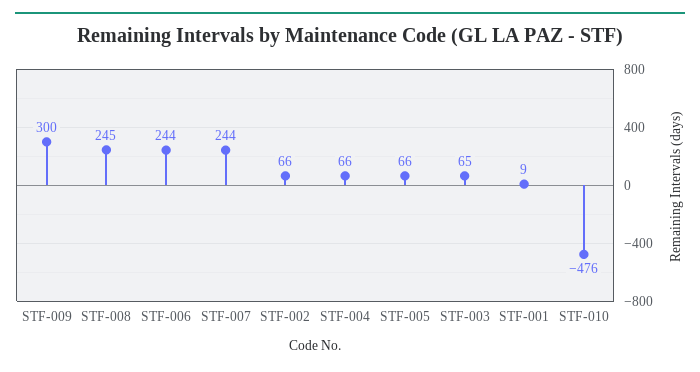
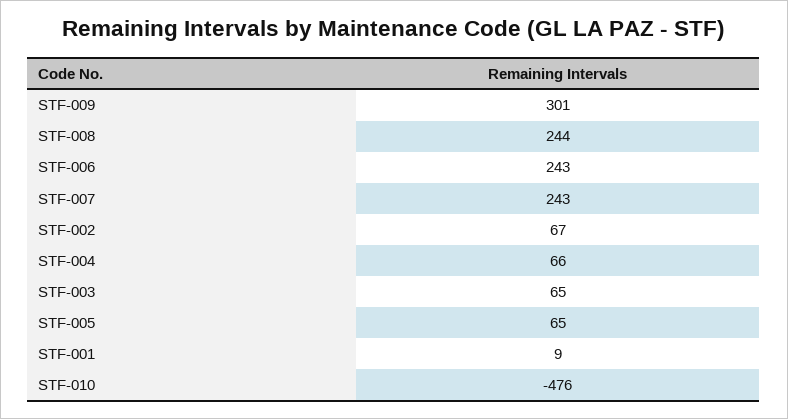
  {
-   "STF-009": 300,
+   "STF-009": 301,
-   "STF-008": 245,
+   "STF-008": 244,
-   "STF-006": 244,
+   "STF-006": 243,
-   "STF-007": 244,
+   "STF-007": 243,
-   "STF-002": 66,
+   "STF-002": 67,
    "STF-004": 66,
-   "STF-005": 66,
+   "STF-005": 65,
    "STF-003": 65,
    "STF-001": 9,
    "STF-010": -476
  }

